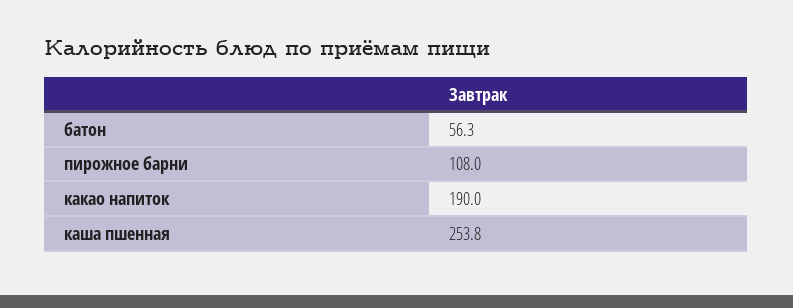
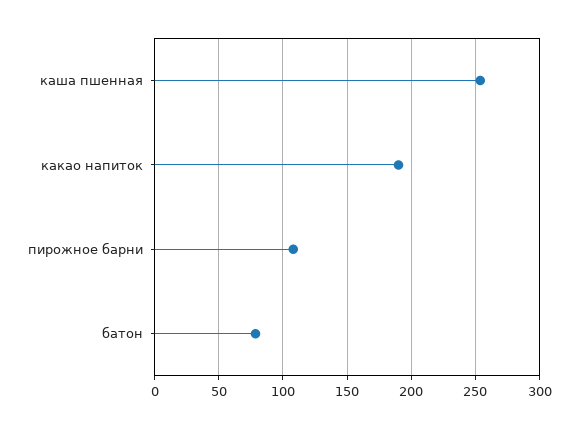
  {
-   "батон": 56.3,
+   "батон": 80,
    "пирожное барни": 108,
    "какао напиток": 190,
    "каша пшенная": 253.8
  }

